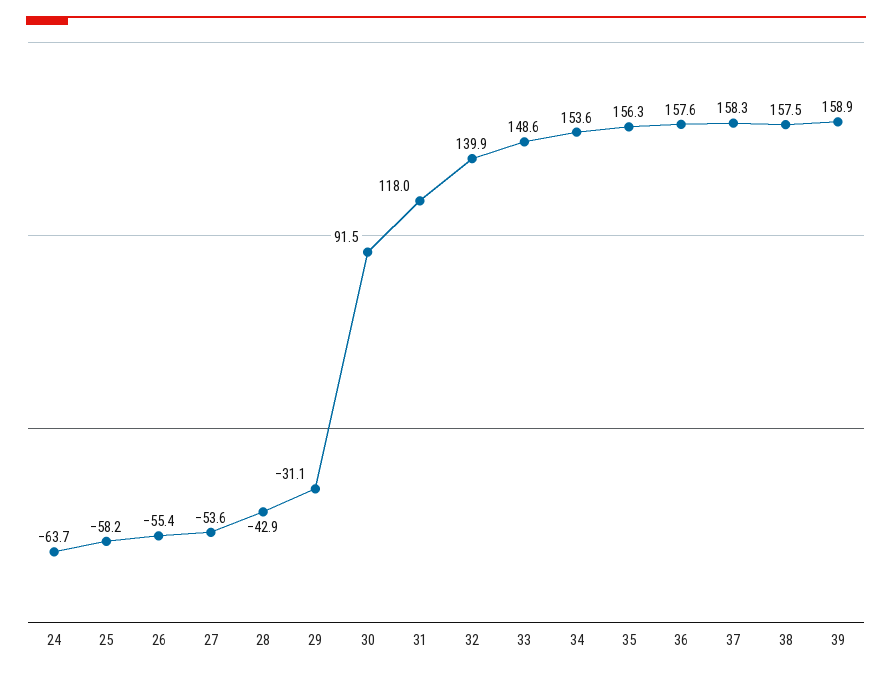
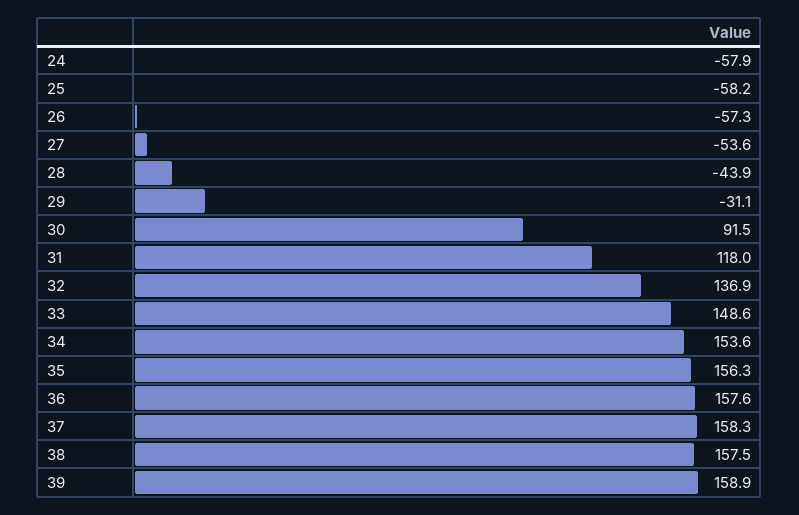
  {
-   "24": -63.7,
+   "24": -57.9,
    "25": -58.2,
-   "26": -55.4,
+   "26": -57.3,
    "27": -53.6,
-   "28": -42.9,
+   "28": -43.9,
    "29": -31.1,
    "30": 91.5,
    "31": 118,
-   "32": 139.9,
+   "32": 136.9,
    "33": 148.6,
    "34": 153.6,
    "35": 156.3,
    "36": 157.6,
    "37": 158.3,
    "38": 157.5,
    "39": 158.9
  }

